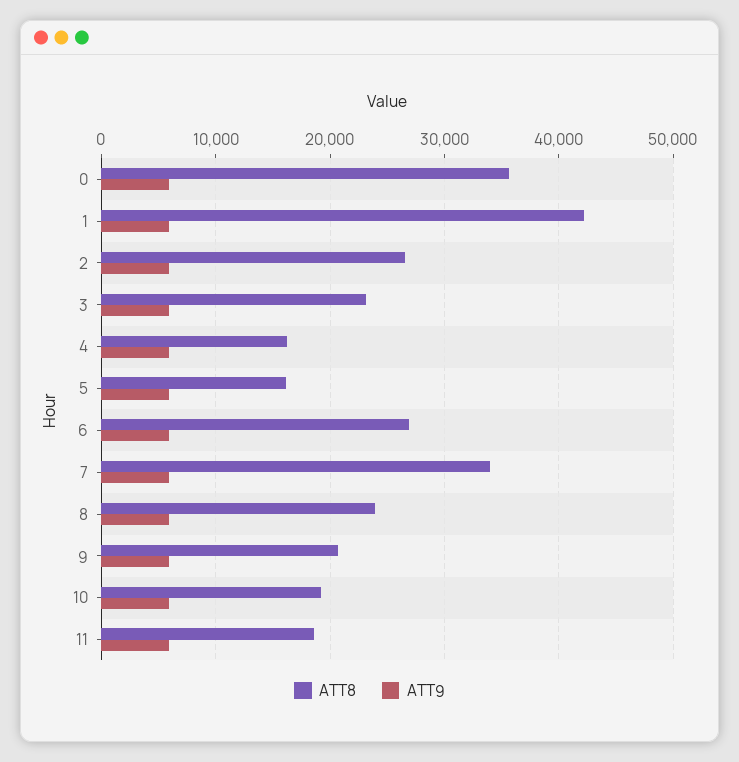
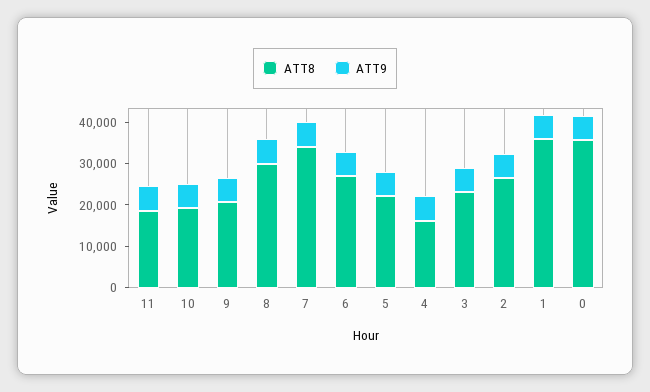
  {
    "ATT8": {
      "0": 36000,
-     "1": 42000,
+     "1": 36000,
      "2": 27000,
      "3": 23000,
      "4": 16000,
-     "5": 16000,
+     "5": 22000,
      "6": 27000,
      "7": 34000,
-     "8": 24000,
+     "8": 30000,
      "9": 21000,
      "10": 19000,
      "11": 19000
    },
    "ATT9": {
      "0": 6000,
      "1": 6000,
      "2": 6000,
      "3": 6000,
      "4": 6000,
      "5": 6000,
      "6": 6000,
      "7": 6000,
      "8": 6000,
      "9": 6000,
      "10": 6000,
      "11": 6000
    }
  }

